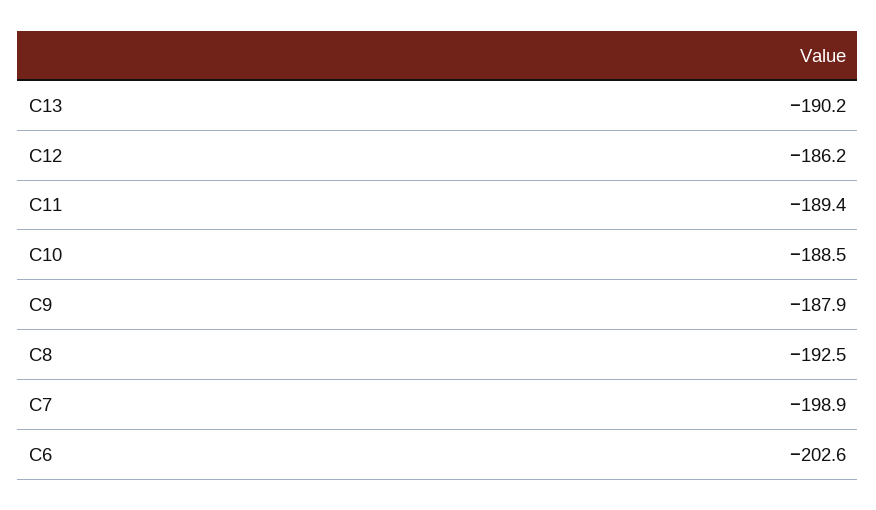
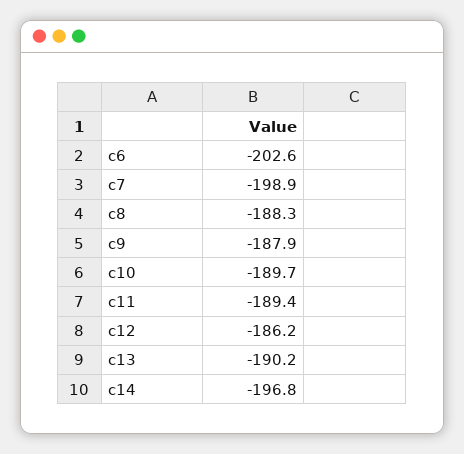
  {
    "C13": -190.2,
    "C12": -186.2,
    "C11": -189.4,
-   "C10": -188.5,
+   "C10": -189.7,
    "C9": -187.9,
-   "C8": -192.5,
+   "C8": -188.3,
    "C7": -198.9,
-   "C6": -202.6
+   "C6": -202.6,
+   "c14": -196.8
  }

